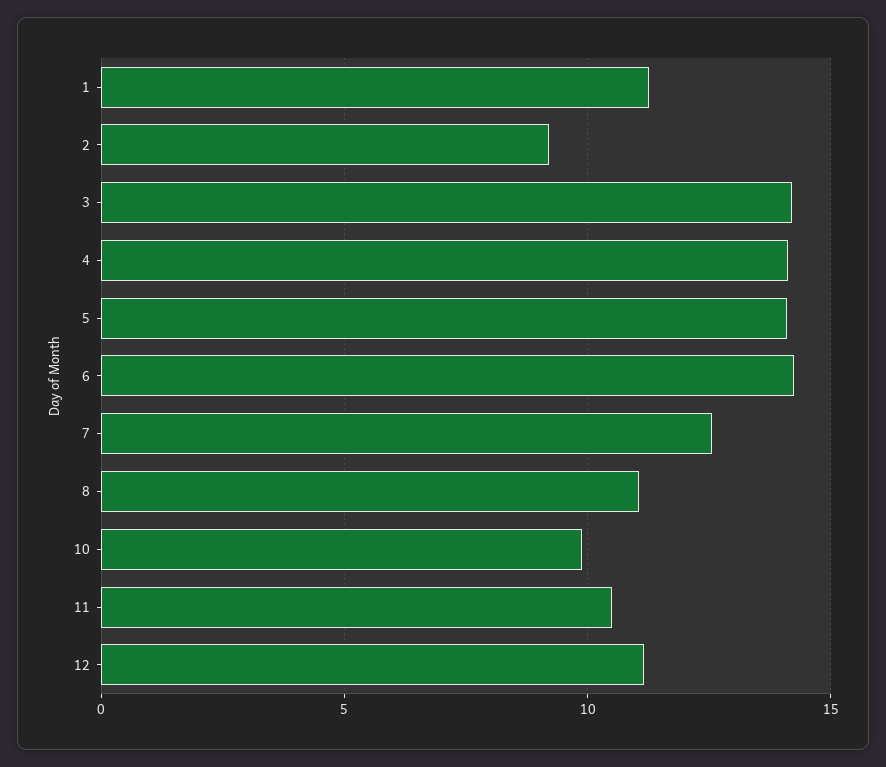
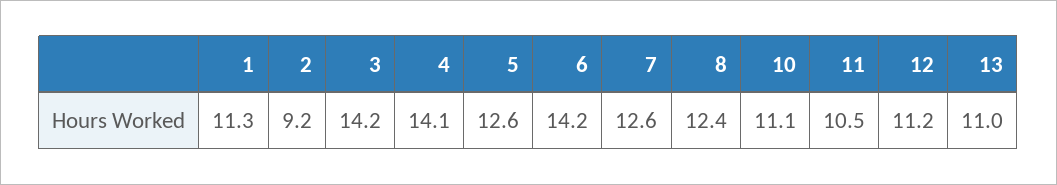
  {
    "1": 11.3,
    "2": 9.2,
    "3": 14.2,
    "4": 14.1,
-   "5": 14,
+   "5": 12.6,
    "6": 14.2,
    "7": 12.6,
-   "8": 11,
+   "8": 12.4,
-   "10": 10,
+   "10": 11.1,
    "11": 10.5,
-   "12": 11.2
+   "12": 11.2,
+   "13": 11
  }

